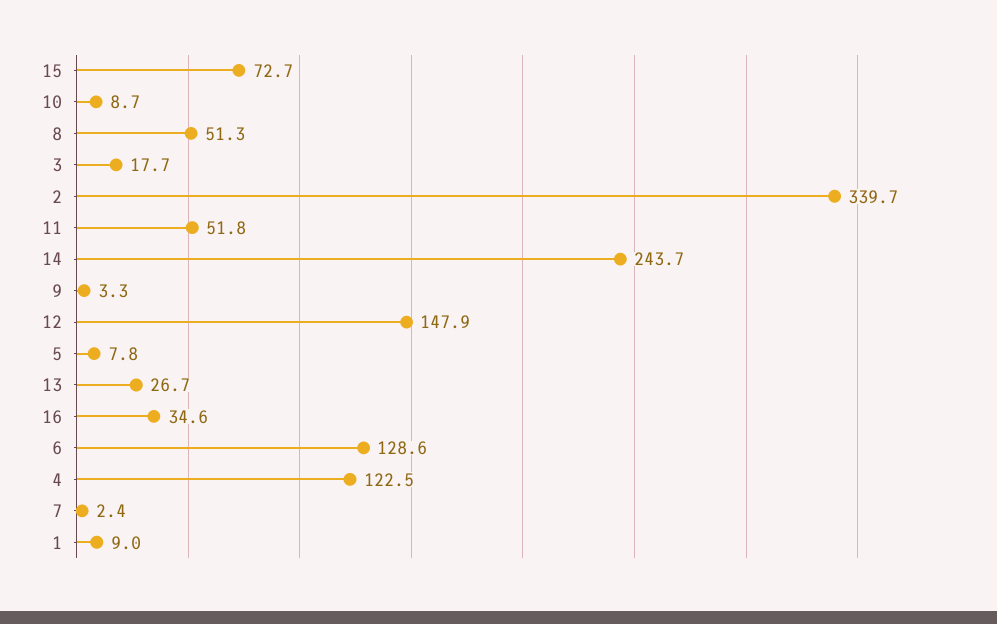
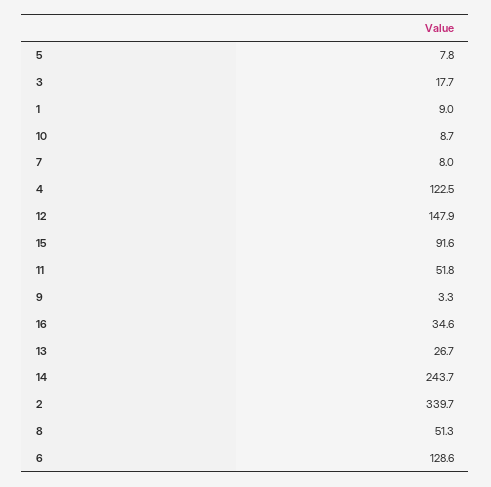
  {
-   "15": 72.7,
+   "15": 91.6,
    "10": 8.7,
    "8": 51.3,
    "3": 17.7,
    "2": 339.7,
    "11": 51.8,
    "14": 243.7,
    "9": 3.3,
    "12": 147.9,
    "5": 7.8,
    "13": 26.7,
    "16": 34.6,
    "6": 128.6,
    "4": 122.5,
-   "7": 2.4,
+   "7": 8,
    "1": 9
  }

